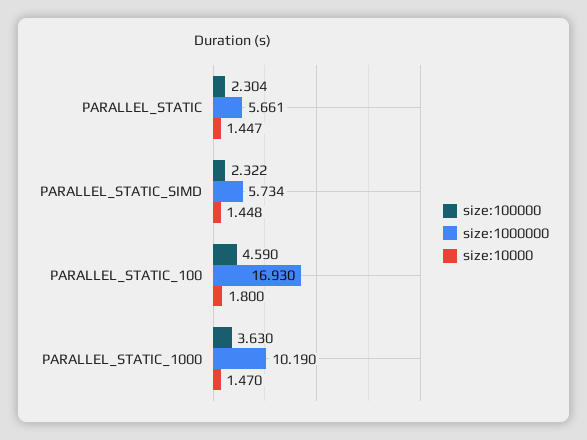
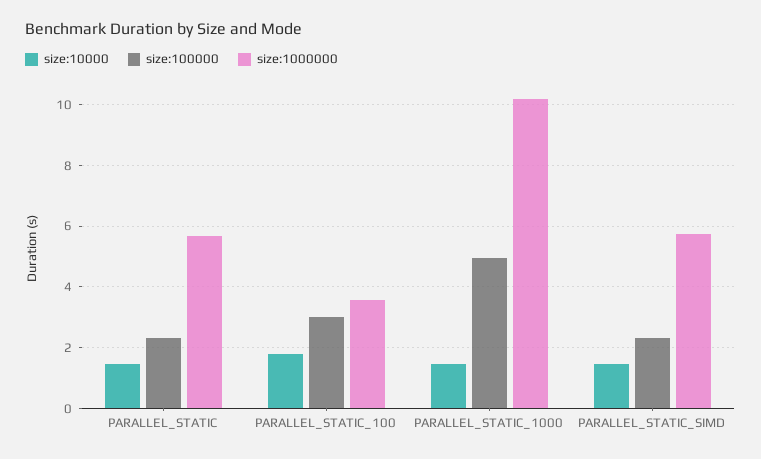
  {
    "size:100000": {
      "PARALLEL_STATIC": 2.304,
      "PARALLEL_STATIC_SIMD": 2.322,
-     "PARALLEL_STATIC_100": 4.59,
+     "PARALLEL_STATIC_100": 3,
-     "PARALLEL_STATIC_1000": 3.63
+     "PARALLEL_STATIC_1000": 5
    },
    "size:1000000": {
      "PARALLEL_STATIC": 5.661,
      "PARALLEL_STATIC_SIMD": 5.734,
-     "PARALLEL_STATIC_100": 16.93,
+     "PARALLEL_STATIC_100": 3.6,
      "PARALLEL_STATIC_1000": 10.19
    },
    "size:10000": {
      "PARALLEL_STATIC": 1.447,
      "PARALLEL_STATIC_SIMD": 1.448,
      "PARALLEL_STATIC_100": 1.8,
      "PARALLEL_STATIC_1000": 1.47
    }
  }

